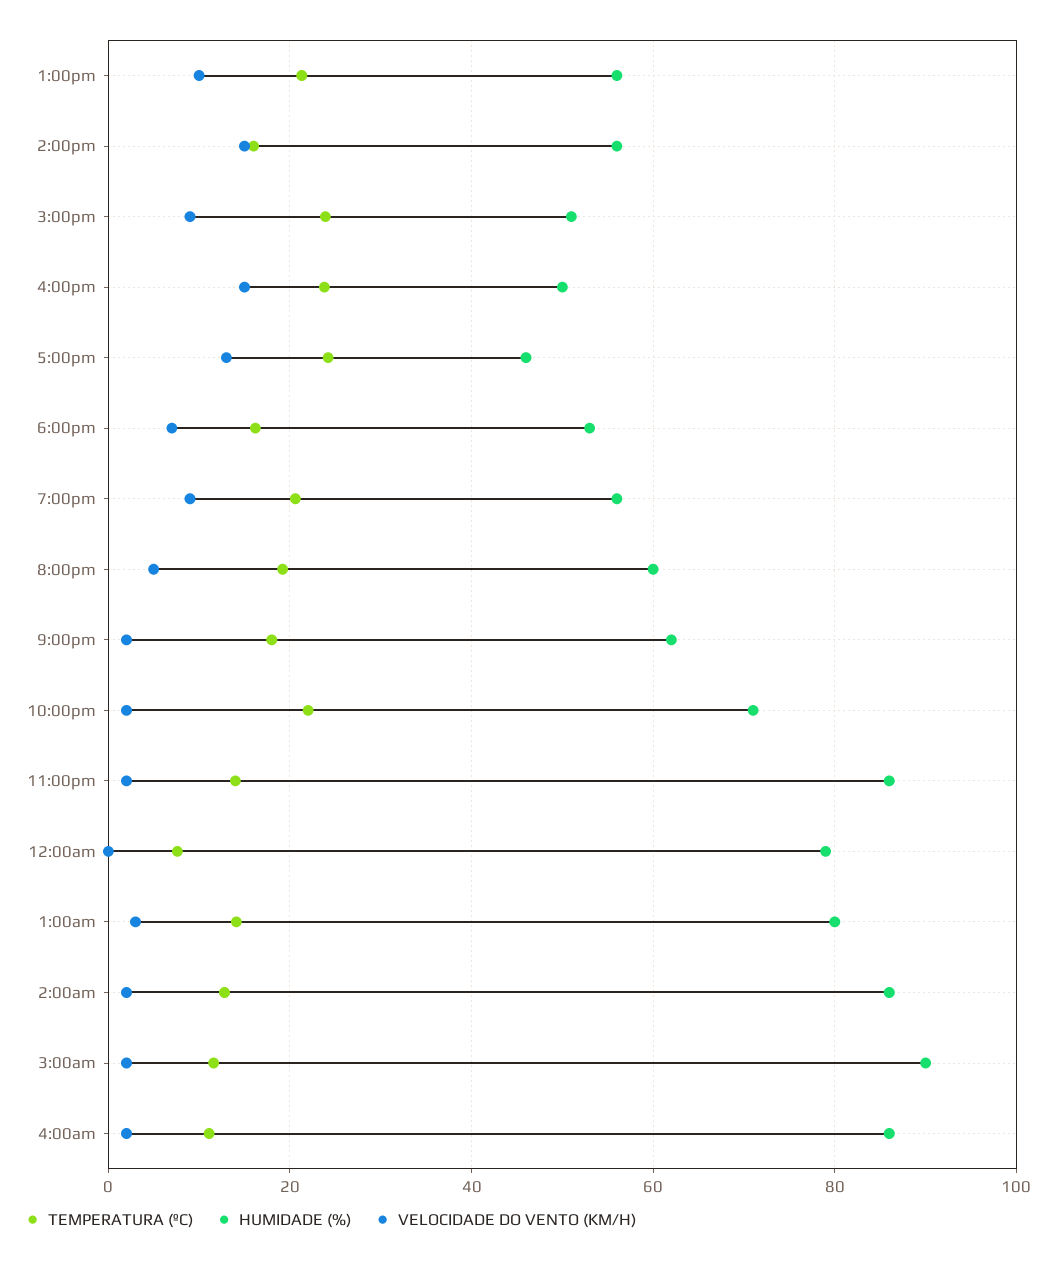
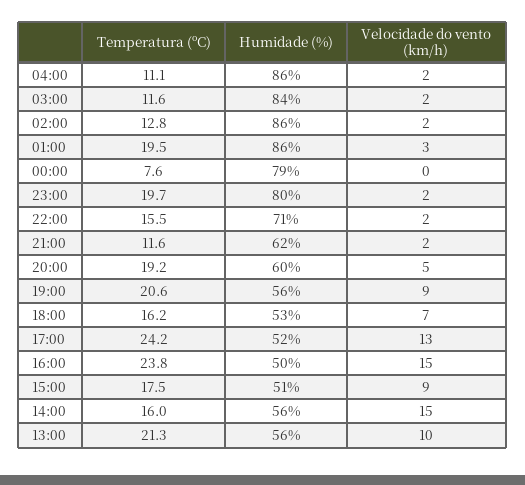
  {
    "TEMPERATURA (ºC)": {
      "1:00pm": 21.3,
      "2:00pm": 16,
-     "3:00pm": 24,
+     "3:00pm": 17.5,
      "4:00pm": 23.8,
      "5:00pm": 24.2,
      "6:00pm": 16.2,
      "7:00pm": 20.6,
      "8:00pm": 19.2,
-     "9:00pm": 18,
+     "9:00pm": 11.6,
-     "10:00pm": 22,
+     "10:00pm": 15.5,
-     "11:00pm": 14,
+     "11:00pm": 19.7,
      "12:00am": 7.6,
-     "1:00am": 14,
+     "1:00am": 19.5,
      "2:00am": 12.8,
      "3:00am": 11.6,
      "4:00am": 11.1
    },
    "HUMIDADE (%)": {
      "1:00pm": 56,
      "2:00pm": 56,
      "3:00pm": 51,
      "4:00pm": 50,
-     "5:00pm": 46,
+     "5:00pm": 52,
      "6:00pm": 53,
      "7:00pm": 56,
      "8:00pm": 60,
      "9:00pm": 62,
      "10:00pm": 71,
-     "11:00pm": 86,
+     "11:00pm": 80,
      "12:00am": 79,
-     "1:00am": 80,
+     "1:00am": 86,
      "2:00am": 86,
-     "3:00am": 90,
+     "3:00am": 84,
      "4:00am": 86
    },
    "VELOCIDADE DO VENTO (KM/H)": {
      "1:00pm": 10,
      "2:00pm": 15,
      "3:00pm": 9,
      "4:00pm": 15,
      "5:00pm": 13,
      "6:00pm": 7,
      "7:00pm": 9,
      "8:00pm": 5,
      "9:00pm": 2,
      "10:00pm": 2,
      "11:00pm": 2,
      "12:00am": 0,
      "1:00am": 3,
      "2:00am": 2,
      "3:00am": 2,
      "4:00am": 2
    }
  }

